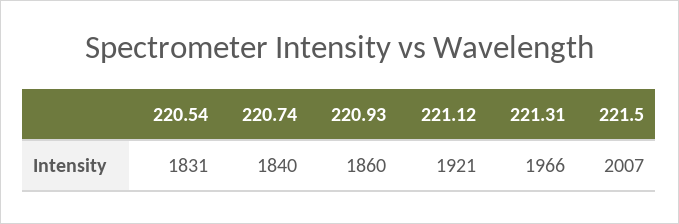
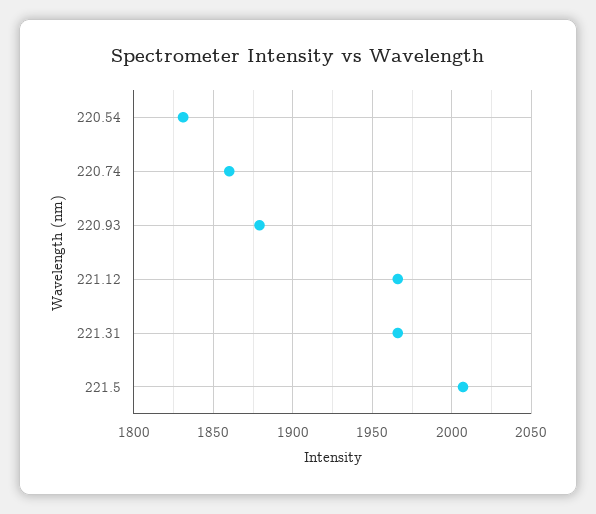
  {
    "220.54": 1831,
-   "220.74": 1840,
+   "220.74": 1860,
-   "220.93": 1860,
+   "220.93": 1880,
-   "221.12": 1921,
+   "221.12": 1965,
    "221.31": 1966,
    "221.5": 2007
  }

